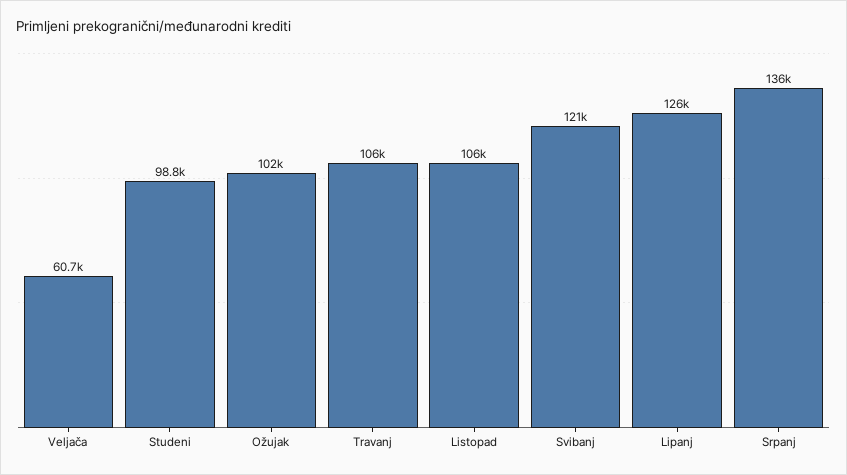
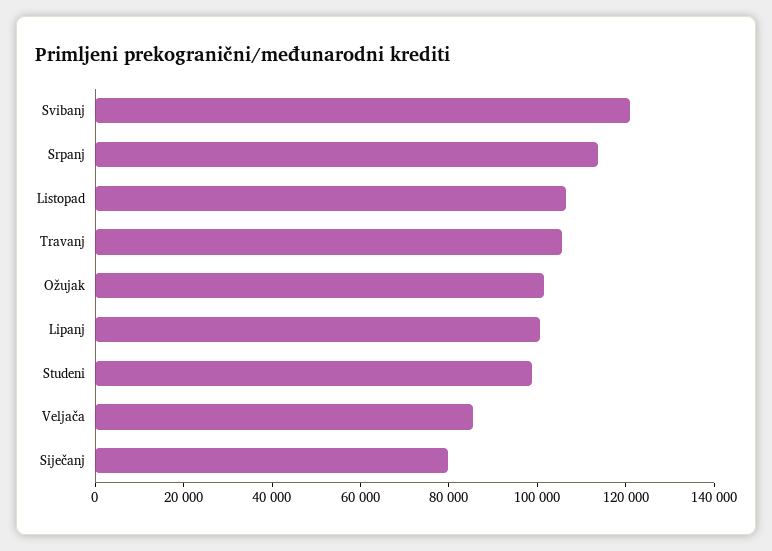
  {
-   "Veljača": 60700,
+   "Veljača": 85000,
    "Studeni": 98800,
    "Ožujak": 102000,
    "Travanj": 106000,
    "Listopad": 106000,
    "Svibanj": 121000,
-   "Lipanj": 126000,
+   "Lipanj": 100000,
-   "Srpanj": 136000
+   "Srpanj": 115000,
+   "Siječanj": 80000
  }

